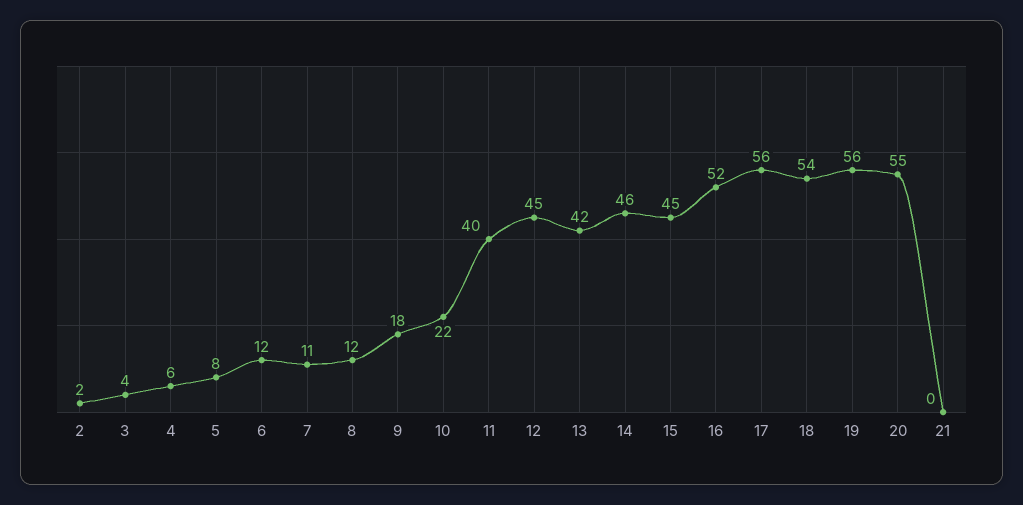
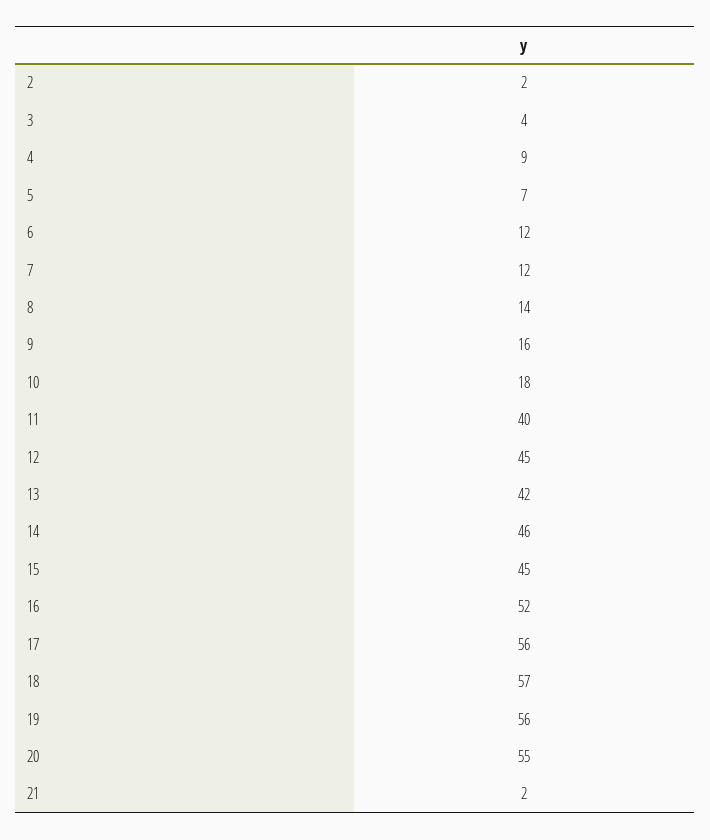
  {
    "2": 2,
    "3": 4,
-   "4": 6,
+   "4": 9,
-   "5": 8,
+   "5": 7,
    "6": 12,
-   "7": 11,
+   "7": 12,
-   "8": 12,
+   "8": 14,
-   "9": 18,
+   "9": 16,
-   "10": 22,
+   "10": 18,
    "11": 40,
    "12": 45,
    "13": 42,
    "14": 46,
    "15": 45,
    "16": 52,
    "17": 56,
-   "18": 54,
+   "18": 57,
    "19": 56,
    "20": 55,
-   "21": 0
+   "21": 2
  }

